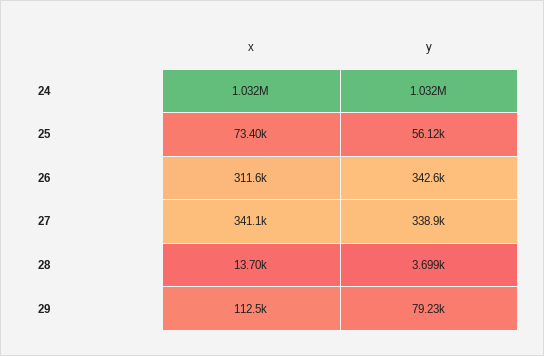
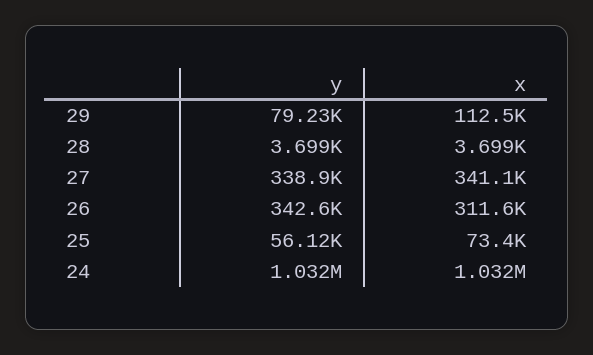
  {
    "x": {
      "24": 1032000,
      "25": 73400,
      "26": 311600,
      "27": 341100,
-     "28": 13700,
+     "28": 3699,
      "29": 112500
    },
    "y": {
      "24": 1032000,
      "25": 56120,
      "26": 342600,
      "27": 338900,
      "28": 3699,
      "29": 79230
    }
  }

